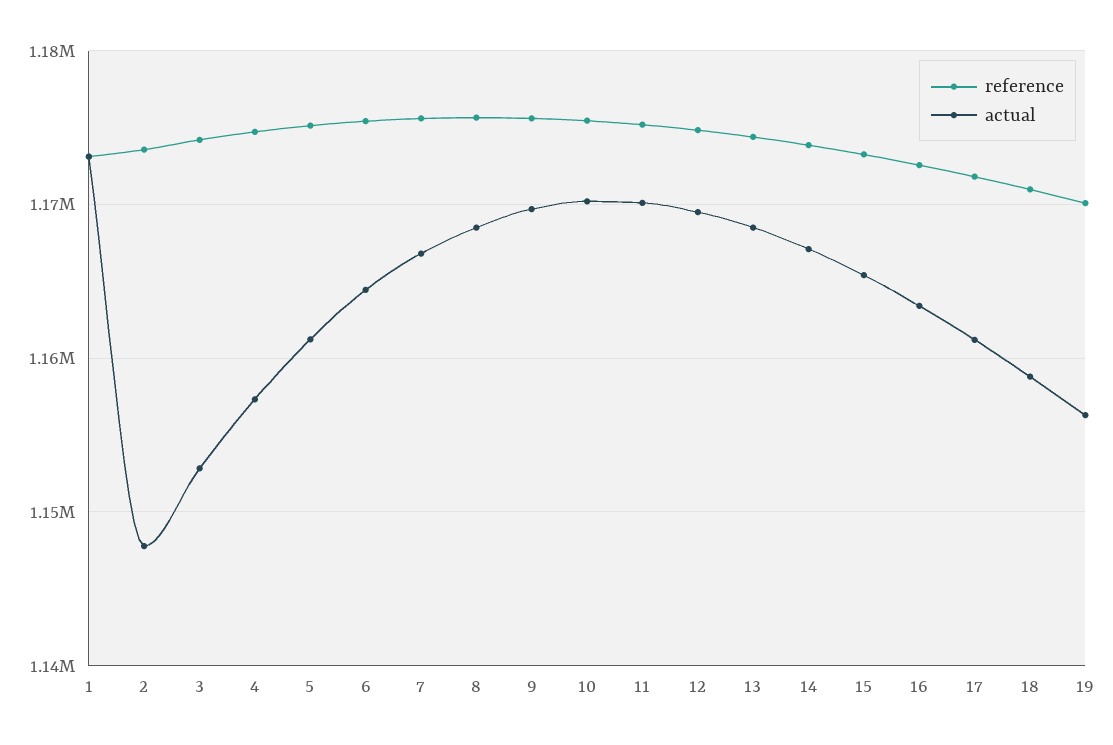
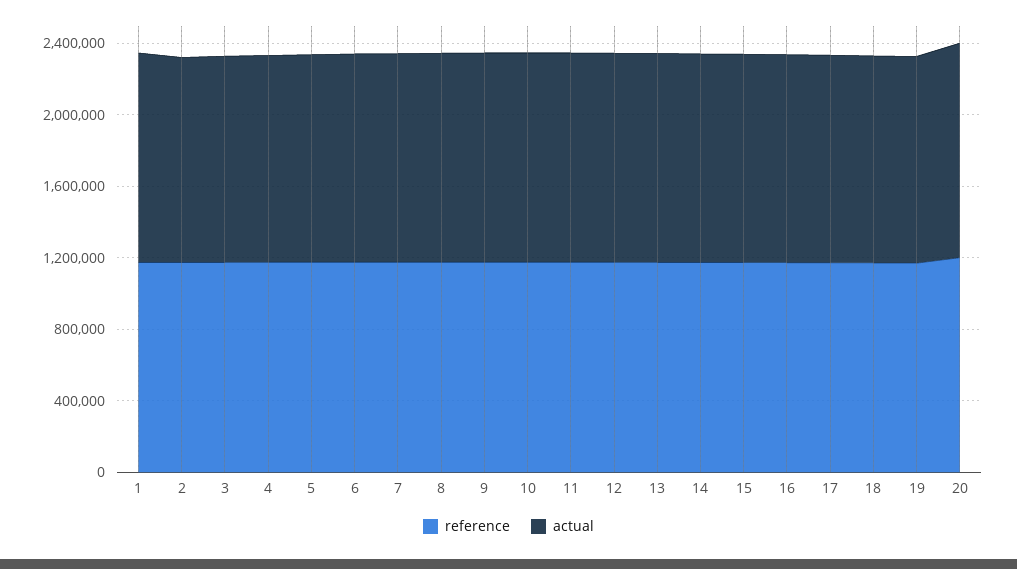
  {
    "reference": {
      "1": 1173000,
      "2": 1174000,
      "3": 1174000,
      "4": 1175000,
      "5": 1175000,
      "6": 1175000,
      "7": 1176000,
      "8": 1176000,
      "9": 1176000,
      "10": 1175000,
      "11": 1175000,
      "12": 1175000,
      "13": 1174000,
      "14": 1174000,
      "15": 1173000,
      "16": 1173000,
      "17": 1172000,
      "18": 1171000,
-     "19": 1170000
+     "19": 1170000,
+     "20": 1200000
    },
    "actual": {
      "1": 1173000,
      "2": 1148000,
      "3": 1153000,
      "4": 1157000,
      "5": 1161000,
      "6": 1164000,
      "7": 1167000,
      "8": 1169000,
      "9": 1170000,
      "10": 1170000,
      "11": 1170000,
      "12": 1170000,
      "13": 1169000,
      "14": 1167000,
      "15": 1165000,
      "16": 1163000,
      "17": 1161000,
      "18": 1159000,
-     "19": 1156000
+     "19": 1156000,
+     "20": 1200000
    }
  }

